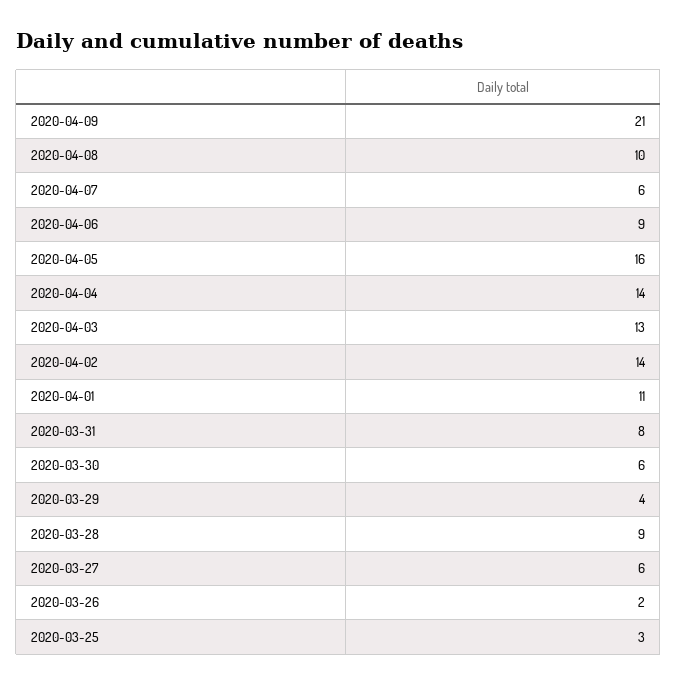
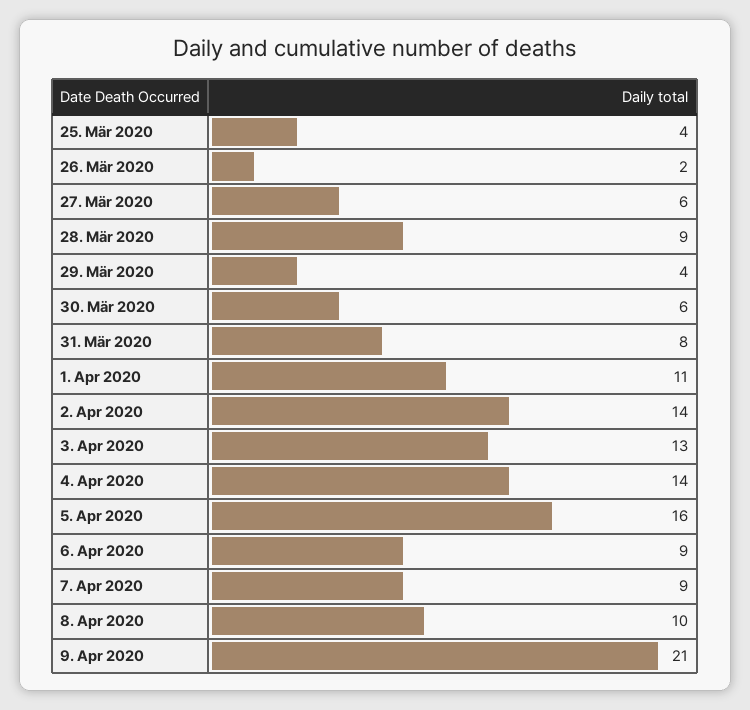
  {
    "2020-04-09": 21,
    "2020-04-08": 10,
-   "2020-04-07": 6,
+   "2020-04-07": 9,
    "2020-04-06": 9,
    "2020-04-05": 16,
    "2020-04-04": 14,
    "2020-04-03": 13,
    "2020-04-02": 14,
    "2020-04-01": 11,
    "2020-03-31": 8,
    "2020-03-30": 6,
    "2020-03-29": 4,
    "2020-03-28": 9,
    "2020-03-27": 6,
    "2020-03-26": 2,
-   "2020-03-25": 3
+   "2020-03-25": 4
  }

